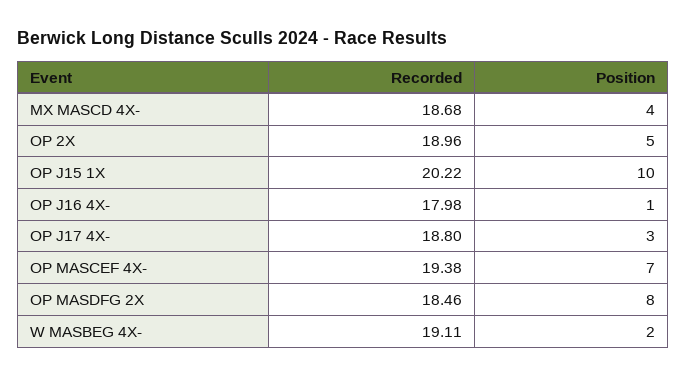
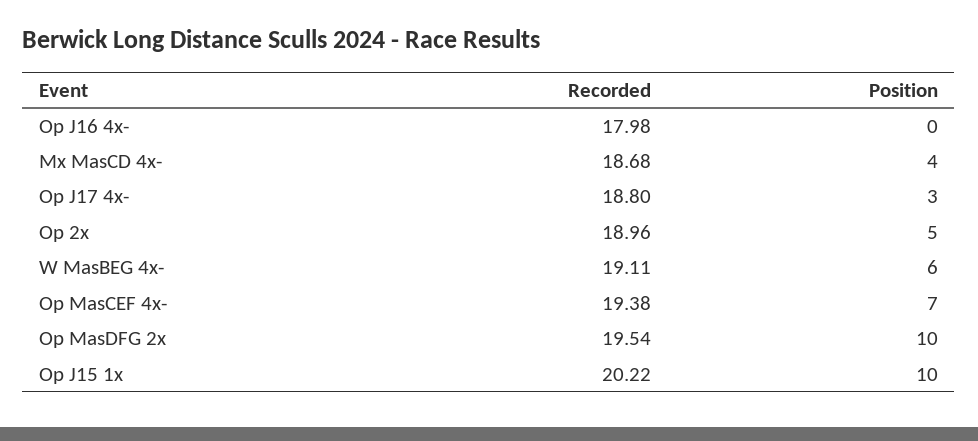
  {
    "Recorded": {
      "MX MASCD 4X-": 18.68,
      "OP 2X": 18.96,
      "OP J15 1X": 20.22,
      "OP J16 4X-": 17.98,
      "OP J17 4X-": 18.8,
      "OP MASCEF 4X-": 19.38,
-     "OP MASDFG 2X": 18.46,
+     "OP MASDFG 2X": 19.54,
      "W MASBEG 4X-": 19.11
    },
    "Position": {
      "MX MASCD 4X-": 4,
      "OP 2X": 5,
      "OP J15 1X": 10,
-     "OP J16 4X-": 1,
+     "OP J16 4X-": 0,
      "OP J17 4X-": 3,
      "OP MASCEF 4X-": 7,
-     "OP MASDFG 2X": 8,
+     "OP MASDFG 2X": 10,
-     "W MASBEG 4X-": 2
+     "W MASBEG 4X-": 6
    }
  }

